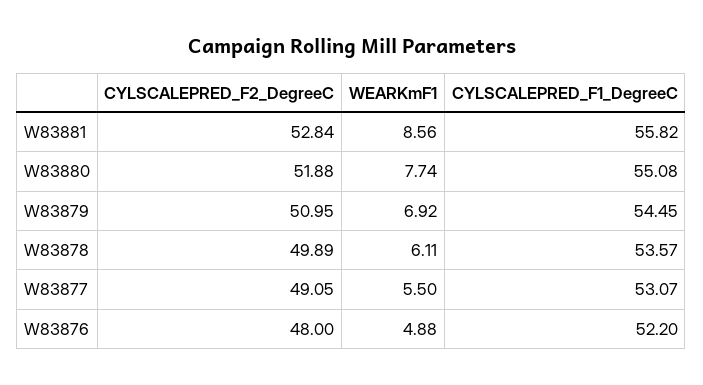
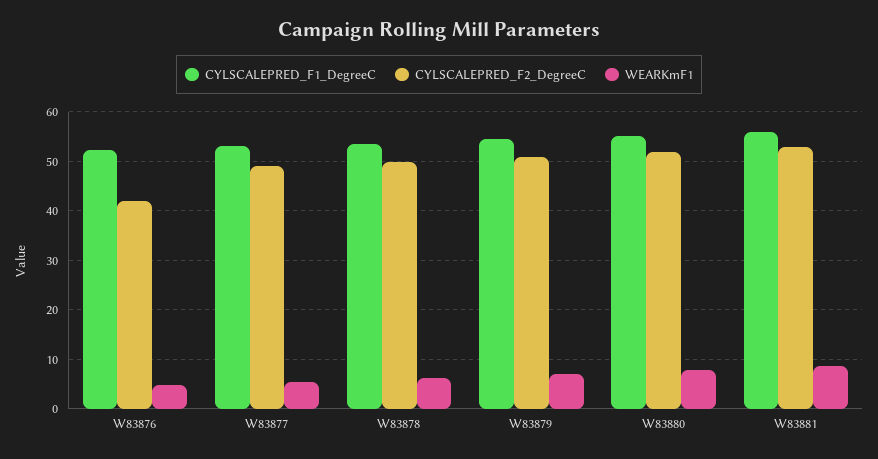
  {
    "CYLSCALEPRED_F2_DegreeC": {
      "W83881": 52.84,
      "W83880": 51.88,
      "W83879": 50.95,
      "W83878": 49.89,
      "W83877": 49.05,
-     "W83876": 48
+     "W83876": 42
    },
    "WEARKmF1": {
      "W83881": 8.56,
      "W83880": 7.74,
      "W83879": 6.92,
      "W83878": 6.11,
      "W83877": 5.5,
      "W83876": 4.88
    },
    "CYLSCALEPRED_F1_DegreeC": {
      "W83881": 55.82,
      "W83880": 55.08,
      "W83879": 54.45,
      "W83878": 53.57,
      "W83877": 53.07,
      "W83876": 52.2
    }
  }

